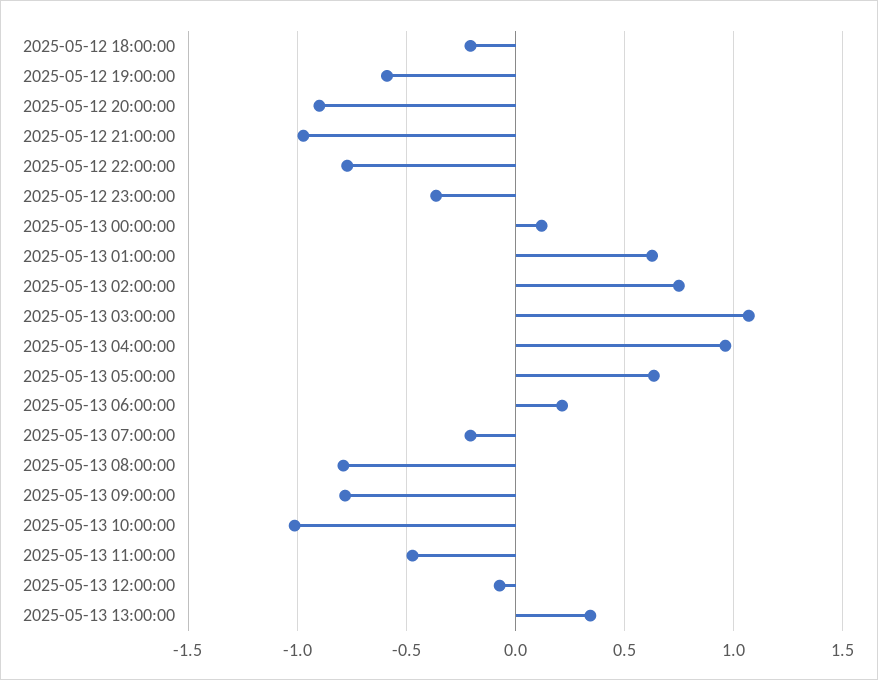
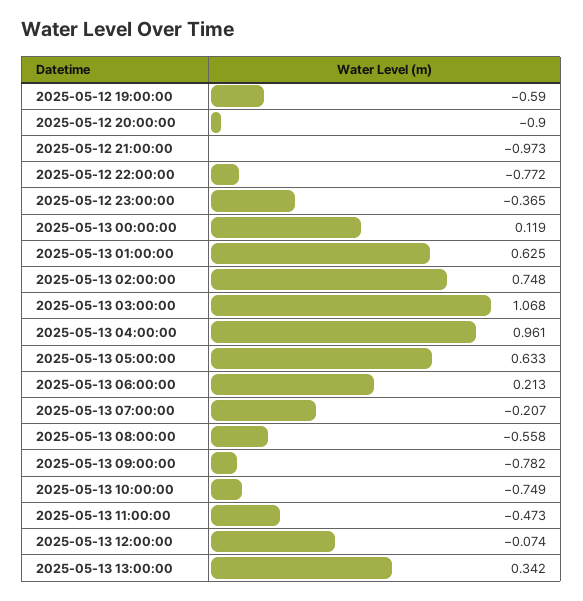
  {
-   "2025-05-12 18:00:00": -0.2,
    "2025-05-12 19:00:00": -0.59,
    "2025-05-12 20:00:00": -0.9,
    "2025-05-12 21:00:00": -0.973,
    "2025-05-12 22:00:00": -0.772,
    "2025-05-12 23:00:00": -0.365,
    "2025-05-13 00:00:00": 0.119,
    "2025-05-13 01:00:00": 0.625,
    "2025-05-13 02:00:00": 0.748,
    "2025-05-13 03:00:00": 1.068,
    "2025-05-13 04:00:00": 0.961,
    "2025-05-13 05:00:00": 0.633,
    "2025-05-13 06:00:00": 0.213,
    "2025-05-13 07:00:00": -0.207,
-   "2025-05-13 08:00:00": -0.8,
+   "2025-05-13 08:00:00": -0.558,
    "2025-05-13 09:00:00": -0.782,
-   "2025-05-13 10:00:00": -1,
+   "2025-05-13 10:00:00": -0.749,
    "2025-05-13 11:00:00": -0.473,
    "2025-05-13 12:00:00": -0.074,
    "2025-05-13 13:00:00": 0.342
  }

